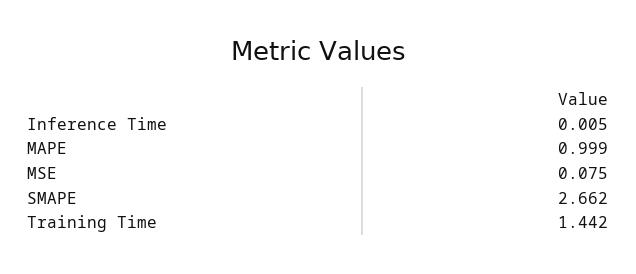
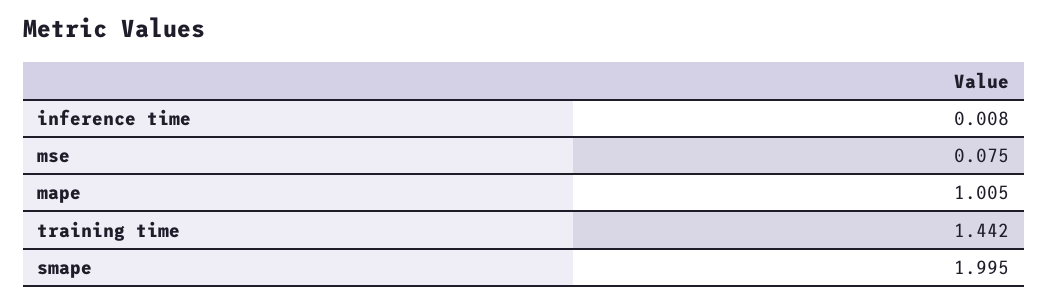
  {
-   "Inference Time": 0.005,
+   "Inference Time": 0.008,
-   "MAPE": 0.999,
+   "MAPE": 1.005,
    "MSE": 0.075,
-   "SMAPE": 2.662,
+   "SMAPE": 1.995,
    "Training Time": 1.442
  }

